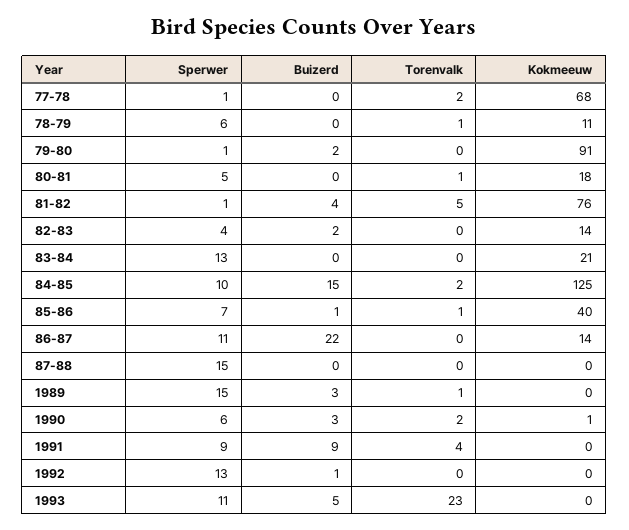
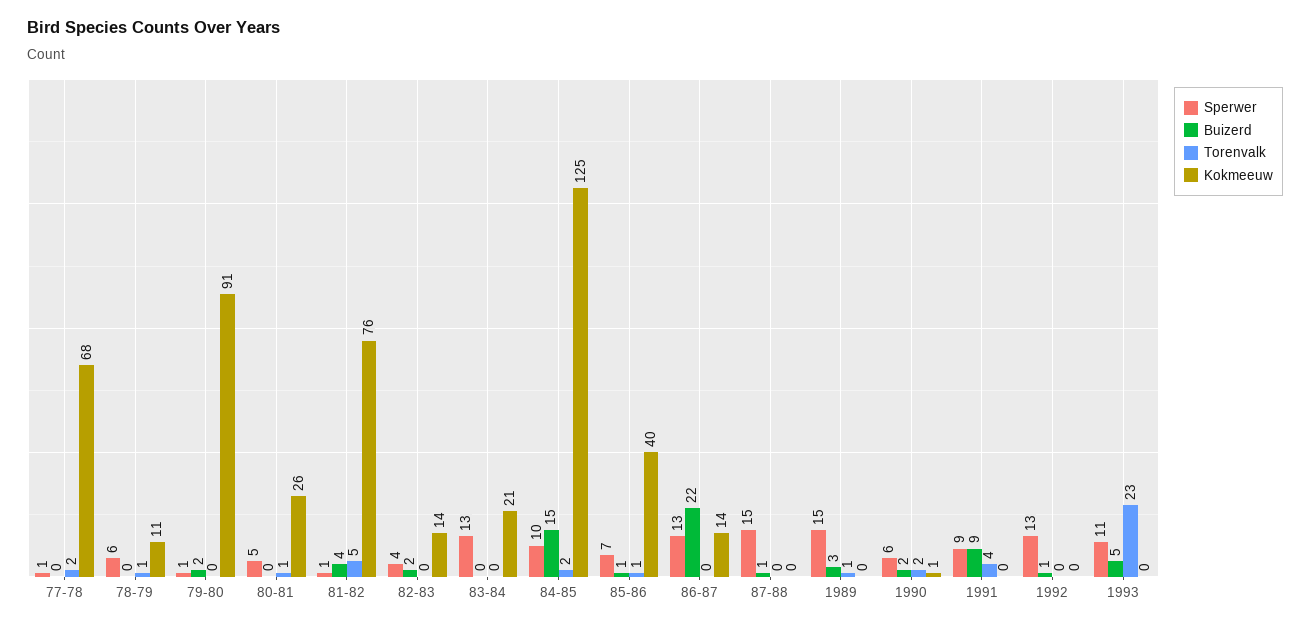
  {
    "Sperwer": {
      "77-78": 1,
      "78-79": 6,
      "79-80": 1,
      "80-81": 5,
      "81-82": 1,
      "82-83": 4,
      "83-84": 13,
      "84-85": 10,
      "85-86": 7,
-     "86-87": 11,
+     "86-87": 13,
      "87-88": 15,
      "1989": 15,
      "1990": 6,
      "1991": 9,
      "1992": 13,
      "1993": 11
    },
    "Buizerd": {
      "77-78": 0,
      "78-79": 0,
      "79-80": 2,
      "80-81": 0,
      "81-82": 4,
      "82-83": 2,
      "83-84": 0,
      "84-85": 15,
      "85-86": 1,
      "86-87": 22,
-     "87-88": 0,
+     "87-88": 1,
      "1989": 3,
-     "1990": 3,
+     "1990": 2,
      "1991": 9,
      "1992": 1,
      "1993": 5
    },
    "Torenvalk": {
      "77-78": 2,
      "78-79": 1,
      "79-80": 0,
      "80-81": 1,
      "81-82": 5,
      "82-83": 0,
      "83-84": 0,
      "84-85": 2,
      "85-86": 1,
      "86-87": 0,
      "87-88": 0,
      "1989": 1,
      "1990": 2,
      "1991": 4,
      "1992": 0,
      "1993": 23
    },
    "Kokmeeuw": {
      "77-78": 68,
      "78-79": 11,
      "79-80": 91,
-     "80-81": 18,
+     "80-81": 26,
      "81-82": 76,
      "82-83": 14,
      "83-84": 21,
      "84-85": 125,
      "85-86": 40,
      "86-87": 14,
      "87-88": 0,
      "1989": 0,
      "1990": 1,
      "1991": 0,
      "1992": 0,
      "1993": 0
    }
  }

